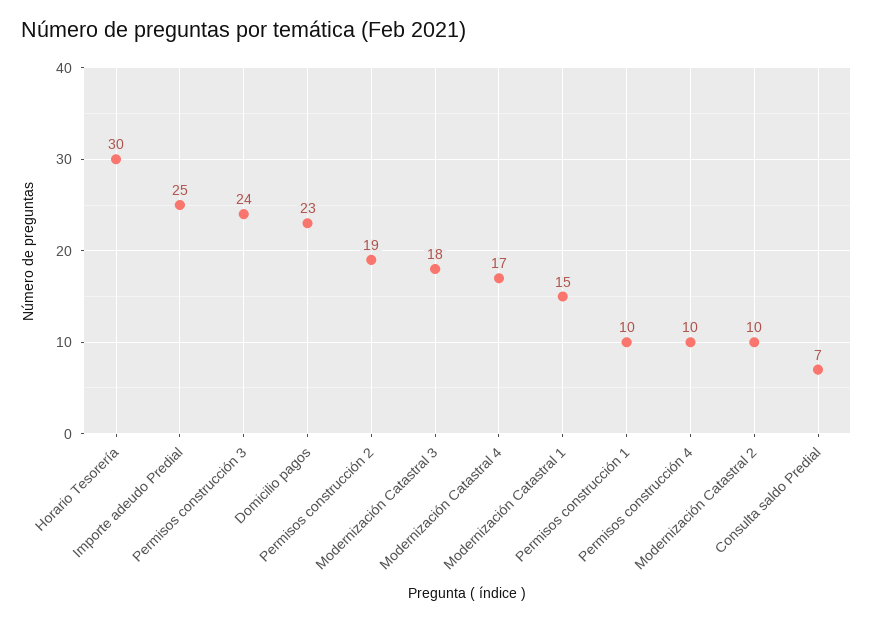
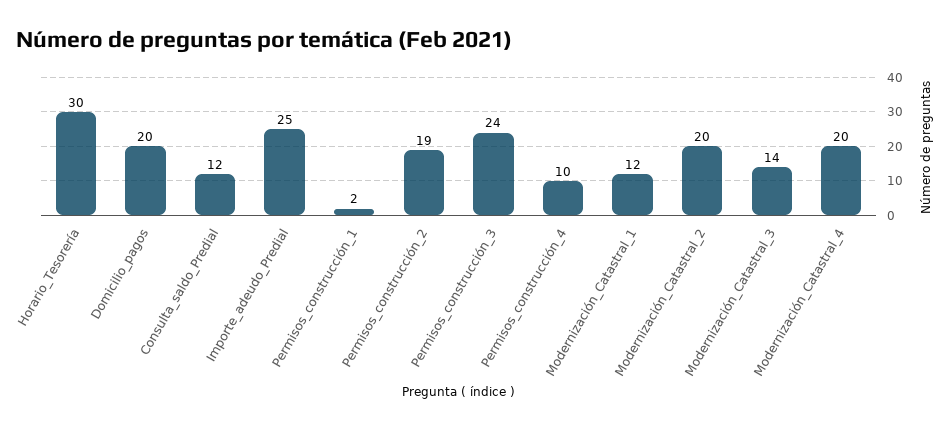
  {
    "Horario Tesorería": 30,
    "Importe adeudo Predial": 25,
    "Permisos construcción 3": 24,
-   "Domicilio pagos": 23,
+   "Domicilio pagos": 20,
    "Permisos construcción 2": 19,
-   "Modernización Catastral 3": 18,
+   "Modernización Catastral 3": 14,
-   "Modernización Catastral 4": 17,
+   "Modernización Catastral 4": 20,
-   "Modernización Catastral 1": 15,
+   "Modernización Catastral 1": 12,
-   "Permisos construcción 1": 10,
+   "Permisos construcción 1": 2,
    "Permisos construcción 4": 10,
-   "Modernización Catastral 2": 10,
+   "Modernización Catastral 2": 20,
-   "Consulta saldo Predial": 7
+   "Consulta saldo Predial": 12
  }

